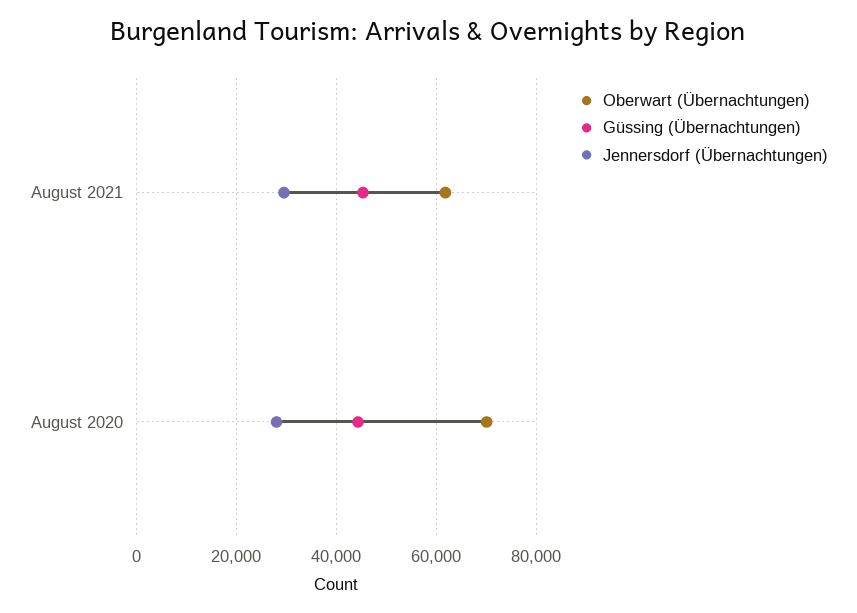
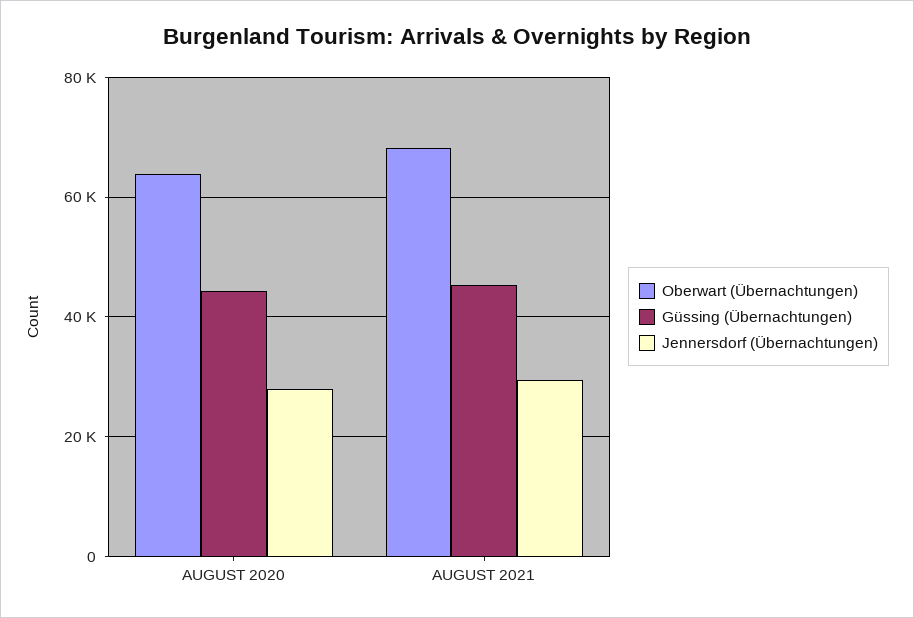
  {
    "Oberwart (Übernachtungen)": {
-     "August 2021": 62000,
+     "August 2021": 68000,
-     "August 2020": 70000
+     "August 2020": 64000
    },
    "Güssing (Übernachtungen)": {
      "August 2021": 46000,
      "August 2020": 44000
    },
    "Jennersdorf (Übernachtungen)": {
      "August 2021": 30000,
      "August 2020": 28000
    }
  }

